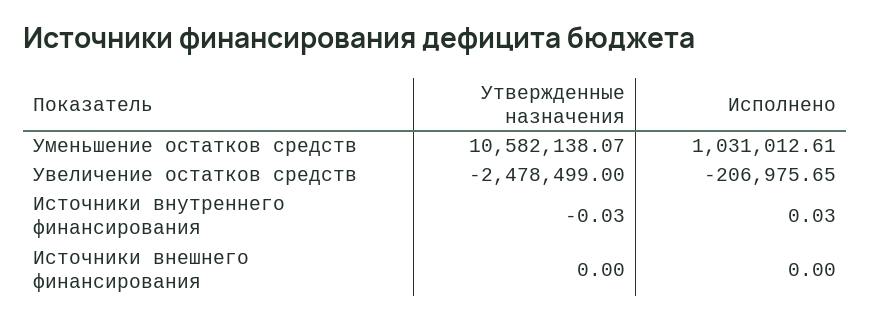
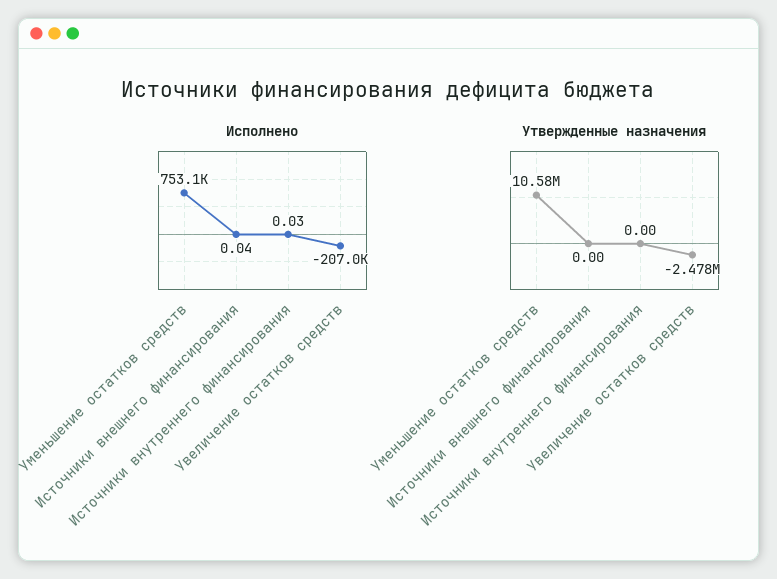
  {
    "Утвержденные назначения": {
      "Уменьшение остатков средств": 10582138.07,
      "Увеличение остатков средств": -2478499,
-     "Источники внутреннего финансирования": -0.03,
+     "Источники внутреннего финансирования": 0,
      "Источники внешнего финансирования": 0
    },
    "Исполнено": {
-     "Уменьшение остатков средств": 1031012.61,
+     "Уменьшение остатков средств": 753100,
      "Увеличение остатков средств": -206975.65,
      "Источники внутреннего финансирования": 0.03,
-     "Источники внешнего финансирования": 0
+     "Источники внешнего финансирования": 0.04
    }
  }

